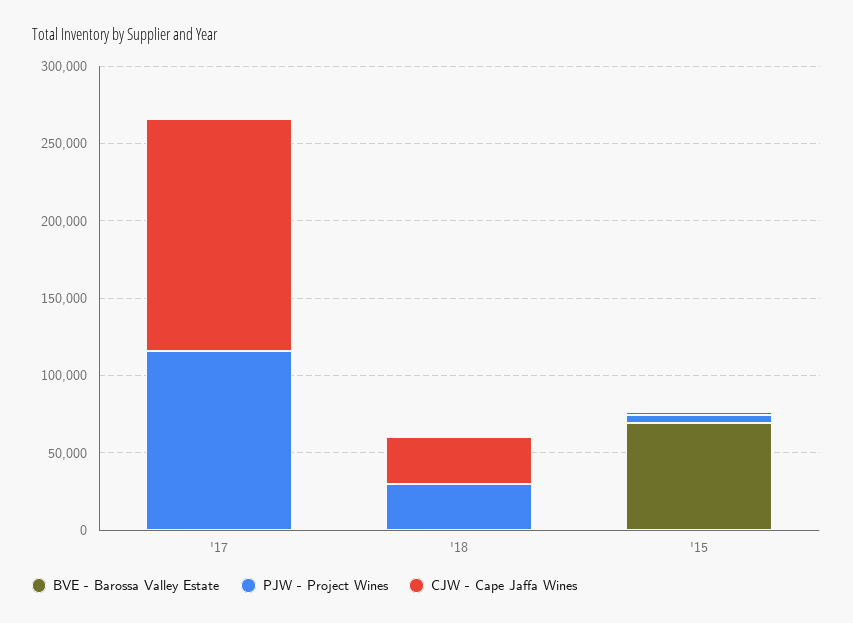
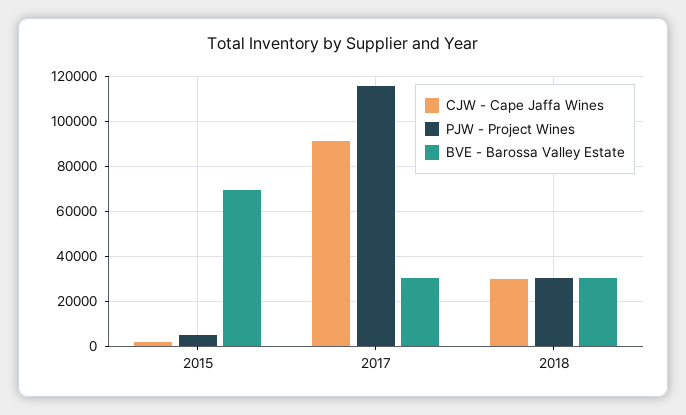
  {
    "BVE - Barossa Valley Estate": {
-     "'17": 0,
+     "'17": 30000,
-     "'18": 0,
+     "'18": 30000,
      "'15": 70000
    },
    "PJW - Project Wines": {
      "'17": 115000,
      "'18": 30000,
      "'15": 5000
    },
    "CJW - Cape Jaffa Wines": {
-     "'17": 150000,
+     "'17": 90000,
      "'18": 30000,
      "'15": 0
    }
  }

